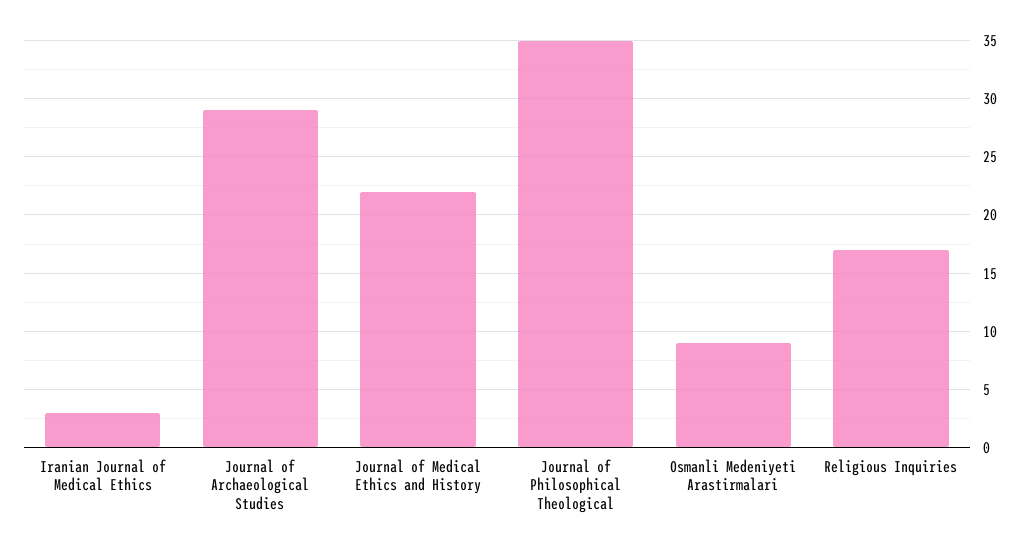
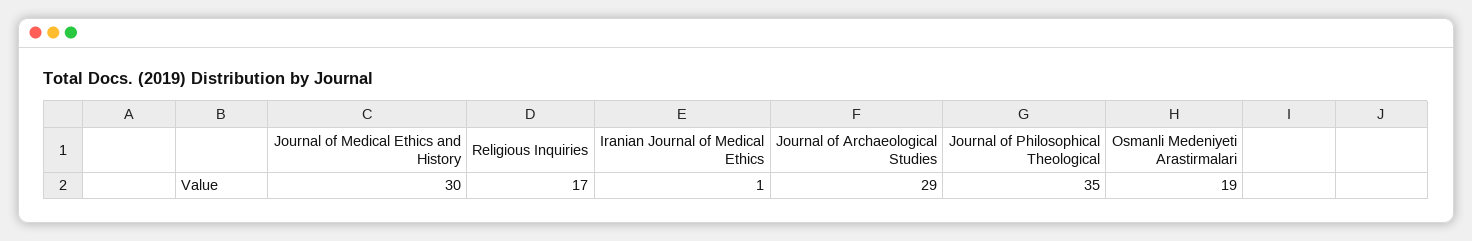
  {
-   "Iranian Journal of Medical Ethics": 3,
+   "Iranian Journal of Medical Ethics": 1,
    "Journal of Archaeological Studies": 29,
-   "Journal of Medical Ethics and History": 22,
+   "Journal of Medical Ethics and History": 30,
    "Journal of Philosophical Theological": 35,
-   "Osmanli Medeniyeti Arastirmalari": 9,
+   "Osmanli Medeniyeti Arastirmalari": 19,
    "Religious Inquiries": 17
  }

